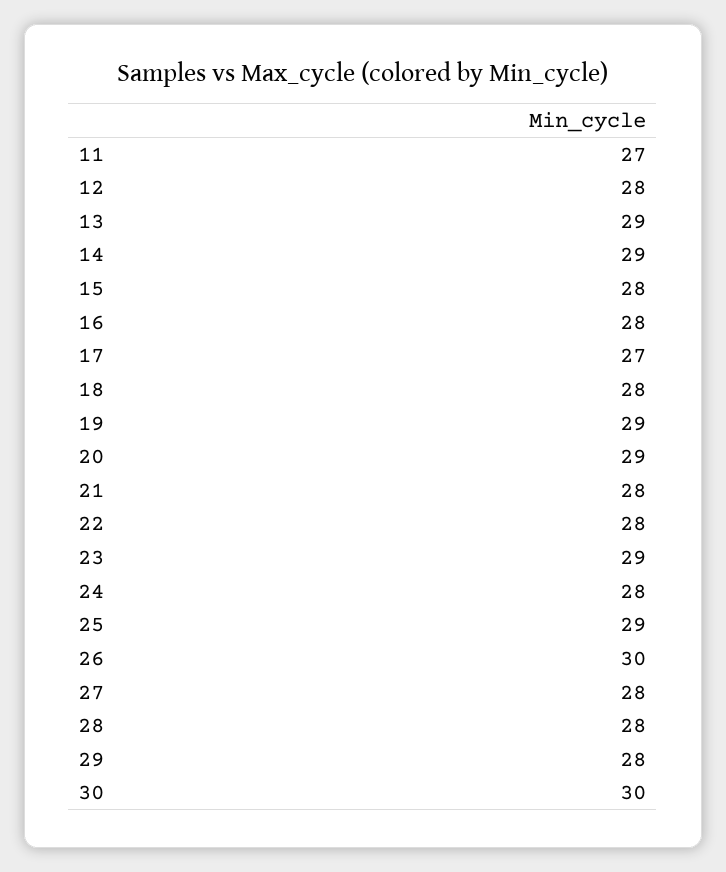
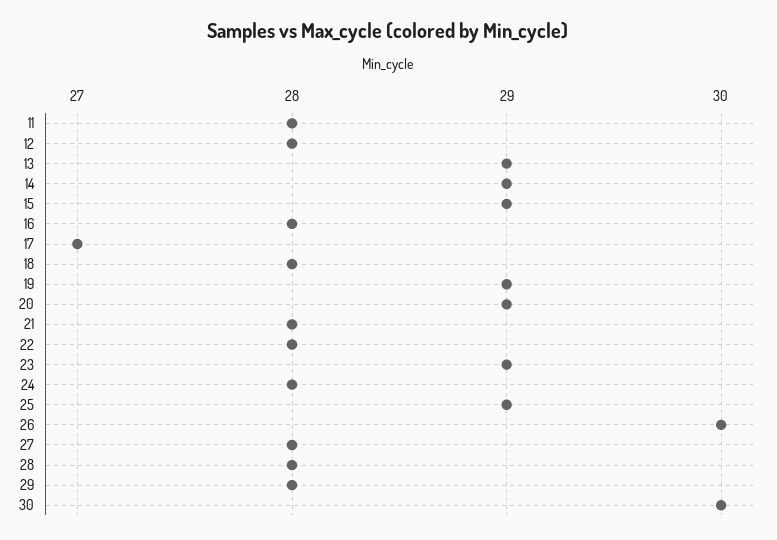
  {
-   "11": 27,
+   "11": 28,
    "12": 28,
    "13": 29,
    "14": 29,
-   "15": 28,
+   "15": 29,
    "16": 28,
    "17": 27,
    "18": 28,
    "19": 29,
    "20": 29,
    "21": 28,
    "22": 28,
    "23": 29,
    "24": 28,
    "25": 29,
    "26": 30,
    "27": 28,
    "28": 28,
    "29": 28,
    "30": 30
  }

